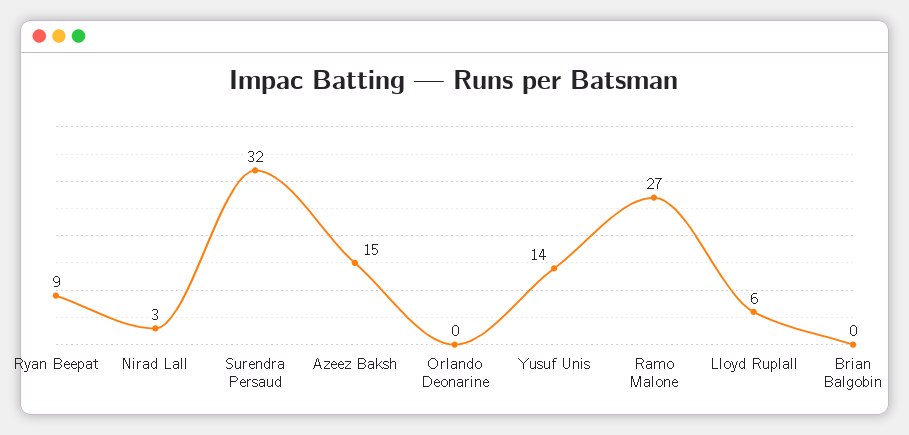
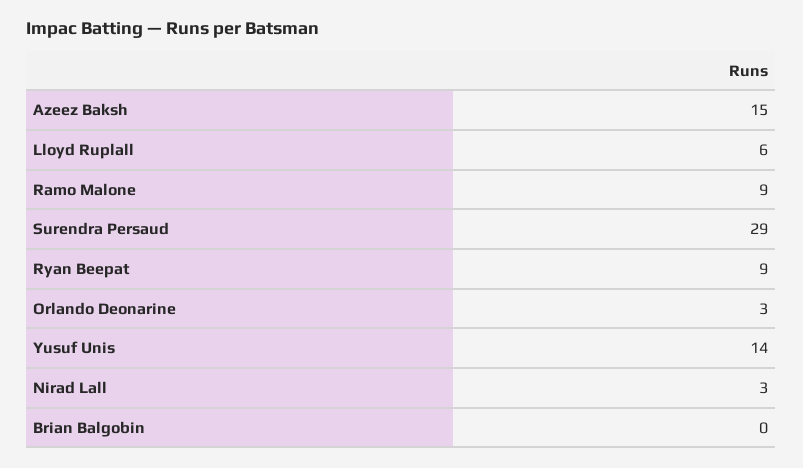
  {
    "Ryan Beepat": 9,
    "Nirad Lall": 3,
-   "Surendra Persaud": 32,
+   "Surendra Persaud": 29,
    "Azeez Baksh": 15,
-   "Orlando Deonarine": 0,
+   "Orlando Deonarine": 3,
    "Yusuf Unis": 14,
-   "Ramo Malone": 27,
+   "Ramo Malone": 9,
    "Lloyd Ruplall": 6,
    "Brian Balgobin": 0
  }

